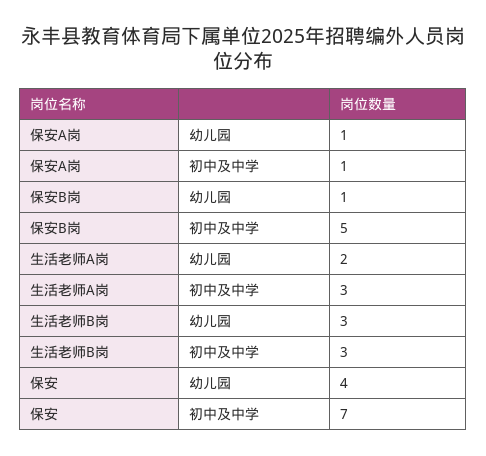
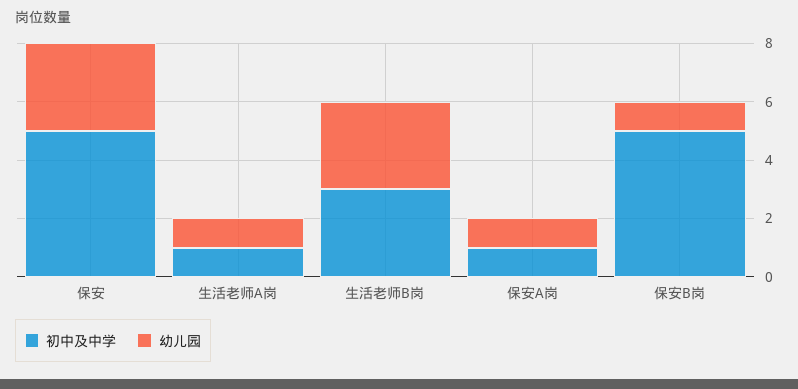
  {
    "幼儿园": {
      "保安A岗": 1,
      "保安B岗": 1,
-     "生活老师A岗": 2,
+     "生活老师A岗": 1,
      "生活老师B岗": 3,
-     "保安": 4
+     "保安": 3
    },
    "初中及中学": {
      "保安A岗": 1,
      "保安B岗": 5,
-     "生活老师A岗": 3,
+     "生活老师A岗": 1,
      "生活老师B岗": 3,
-     "保安": 7
+     "保安": 5
    }
  }

